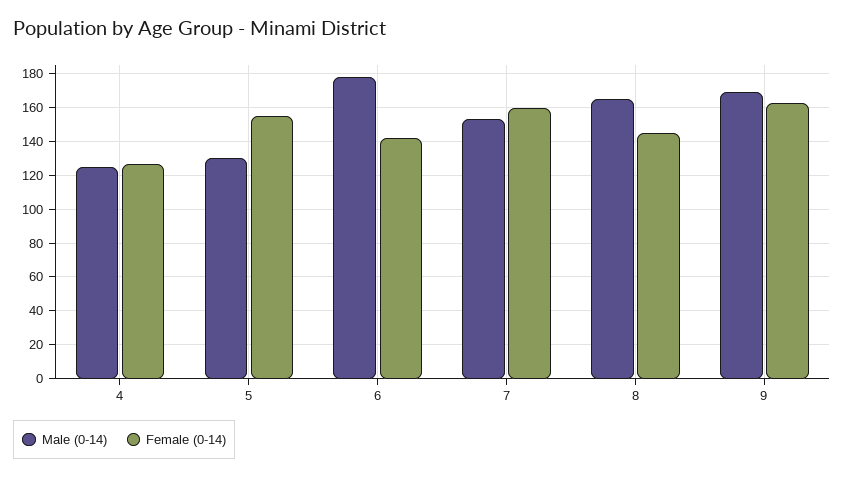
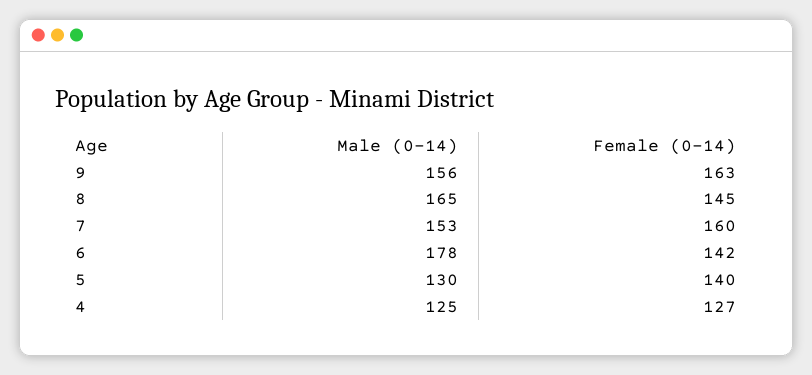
  {
    "Male (0-14)": {
      "4": 125,
      "5": 130,
      "6": 178,
      "7": 153,
      "8": 165,
-     "9": 170
+     "9": 156
    },
    "Female (0-14)": {
      "4": 127,
-     "5": 155,
+     "5": 140,
      "6": 142,
      "7": 160,
      "8": 145,
      "9": 163
    }
  }

